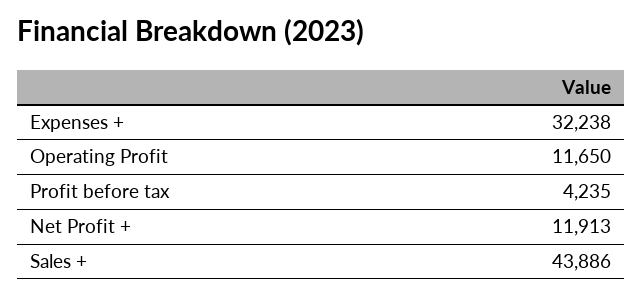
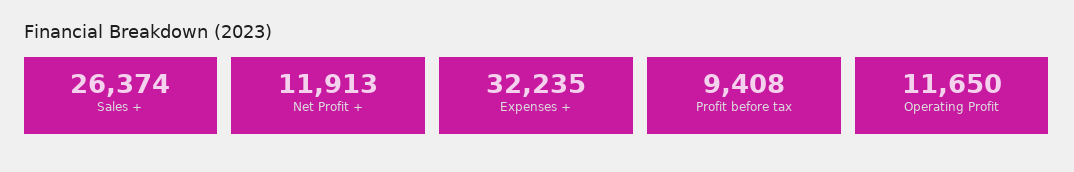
  {
-   "Expenses +": 32238,
+   "Expenses +": 32235,
    "Operating Profit": 11650,
-   "Profit before tax": 4235,
+   "Profit before tax": 9408,
    "Net Profit +": 11913,
-   "Sales +": 43886
+   "Sales +": 26374
  }

